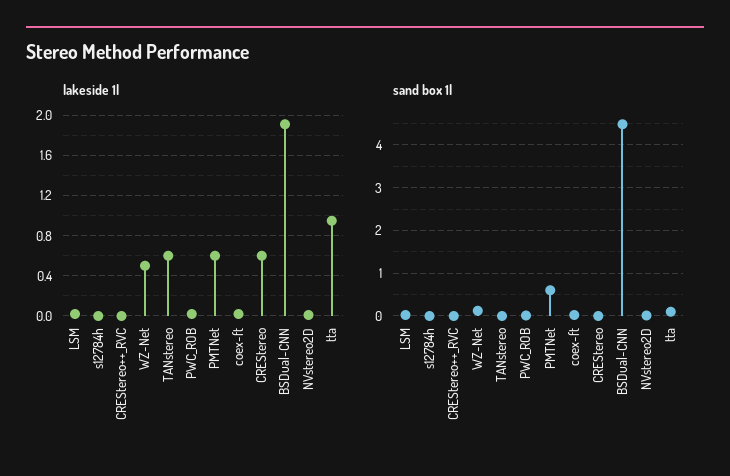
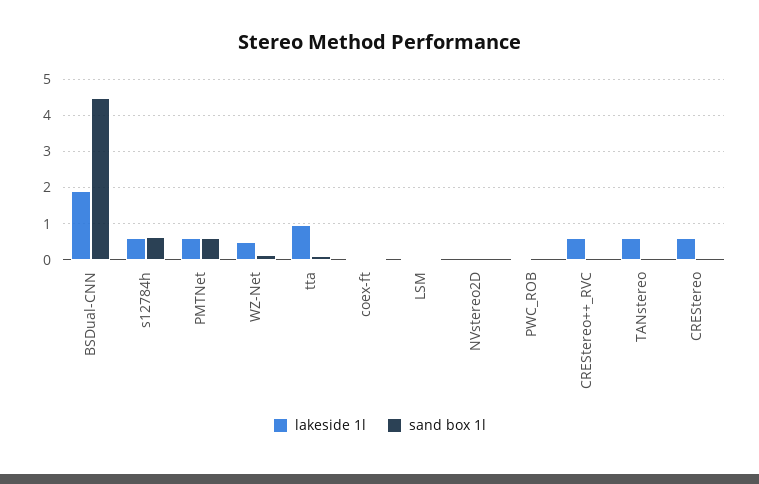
  {
    "lakeside 1l": {
      "LSM": 0,
-     "s12784h": 0,
+     "s12784h": 0.6,
-     "CREStereo++_RVC": 0,
+     "CREStereo++_RVC": 0.6,
      "WZ-Net": 0.5,
      "TANstereo": 0.6,
      "PWC_ROB": 0,
      "PMTNet": 0.6,
      "coex-ft": 0,
      "CREStereo": 0.6,
      "BSDual-CNN": 1.9,
      "NVstereo2D": 0,
      "tta": 1
    },
    "sand box 1l": {
      "LSM": 0,
-     "s12784h": 0,
+     "s12784h": 0.6,
      "CREStereo++_RVC": 0,
      "WZ-Net": 0.2,
      "TANstereo": 0,
      "PWC_ROB": 0,
      "PMTNet": 0.6,
      "coex-ft": 0,
      "CREStereo": 0,
      "BSDual-CNN": 4.4,
      "NVstereo2D": 0,
      "tta": 0.2
    }
  }

